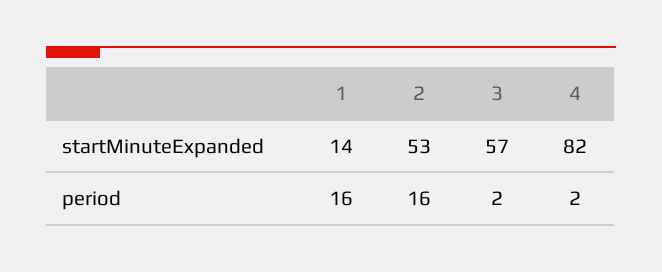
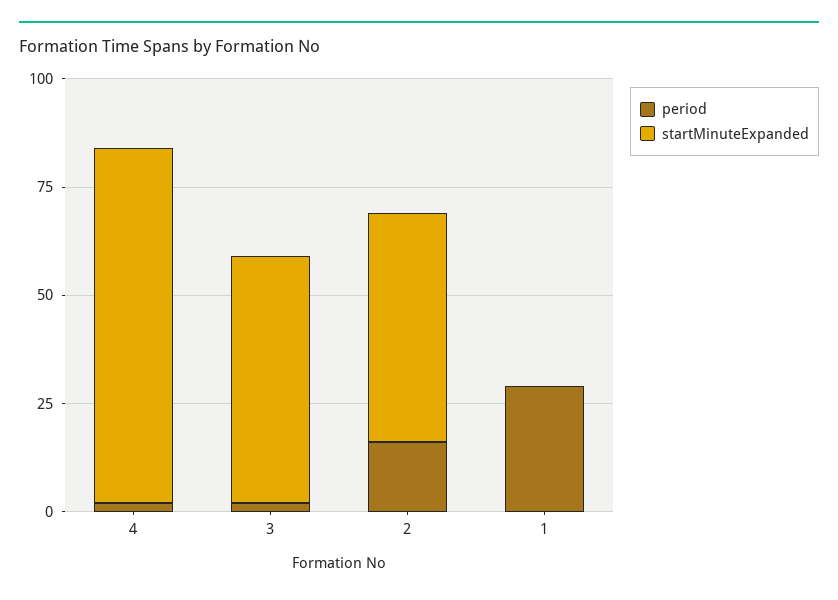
  {
    "startMinuteExpanded": {
-     "1": 14,
+     "1": 0,
      "2": 53,
      "3": 57,
      "4": 82
    },
    "period": {
-     "1": 16,
+     "1": 30,
      "2": 16,
      "3": 2,
      "4": 2
    }
  }

